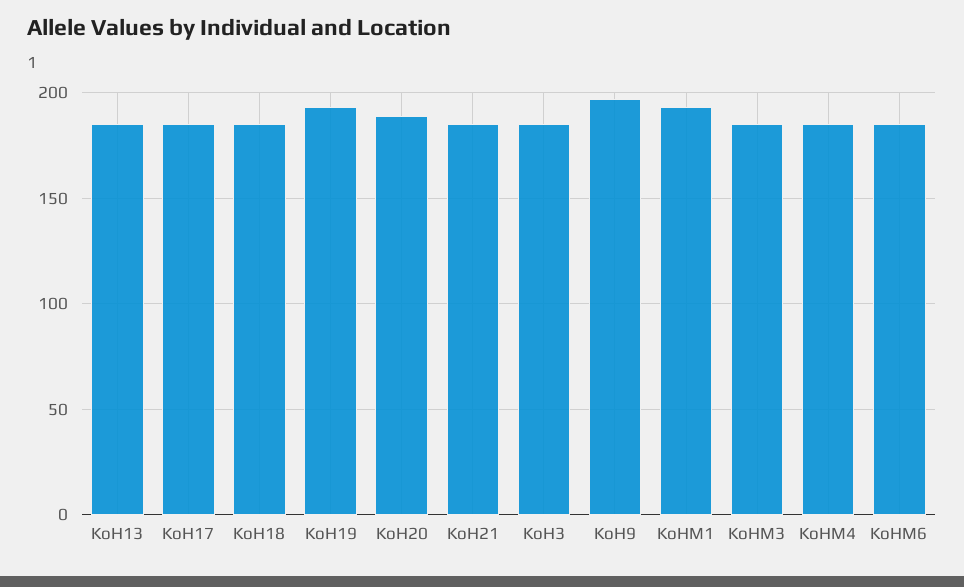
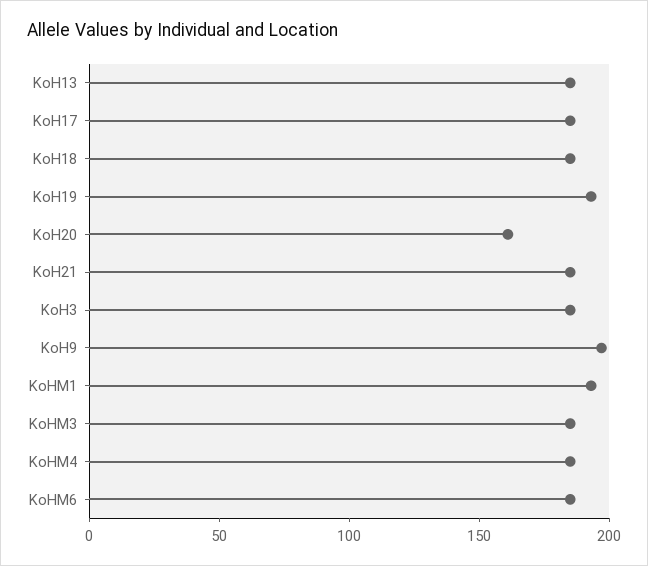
  {
    "KoH13": 185,
    "KoH17": 185,
    "KoH18": 185,
    "KoH19": 195,
-   "KoH20": 190,
+   "KoH20": 160,
    "KoH21": 185,
    "KoH3": 185,
    "KoH9": 195,
    "KoHM1": 195,
    "KoHM3": 185,
    "KoHM4": 185,
    "KoHM6": 185
  }

